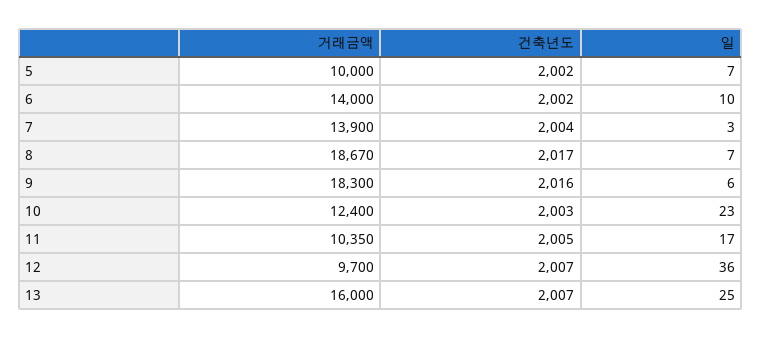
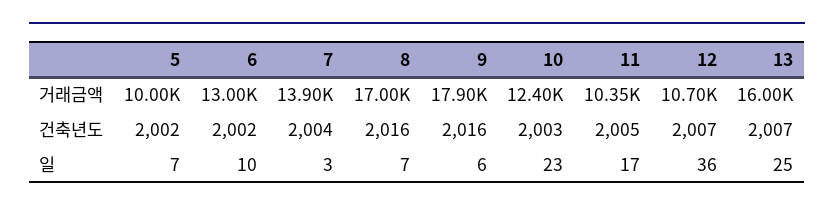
  {
    "거래금액": {
      "5": 10000,
-     "6": 14000,
+     "6": 13000,
      "7": 13900,
-     "8": 18670,
+     "8": 17000,
-     "9": 18300,
+     "9": 17900,
      "10": 12400,
      "11": 10350,
-     "12": 9700,
+     "12": 10700,
      "13": 16000
    },
    "건축년도": {
      "5": 2002,
      "6": 2002,
      "7": 2004,
-     "8": 2017,
+     "8": 2016,
      "9": 2016,
      "10": 2003,
      "11": 2005,
      "12": 2007,
      "13": 2007
    },
    "일": {
      "5": 7,
      "6": 10,
      "7": 3,
      "8": 7,
      "9": 6,
      "10": 23,
      "11": 17,
      "12": 36,
      "13": 25
    }
  }

